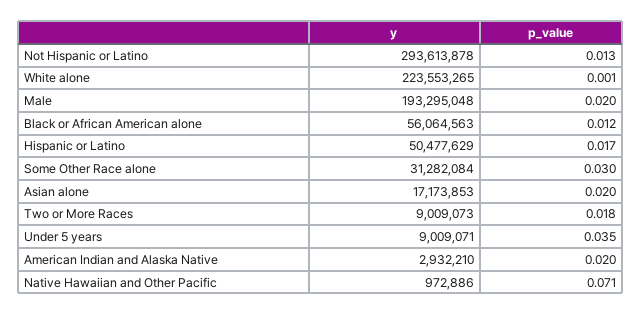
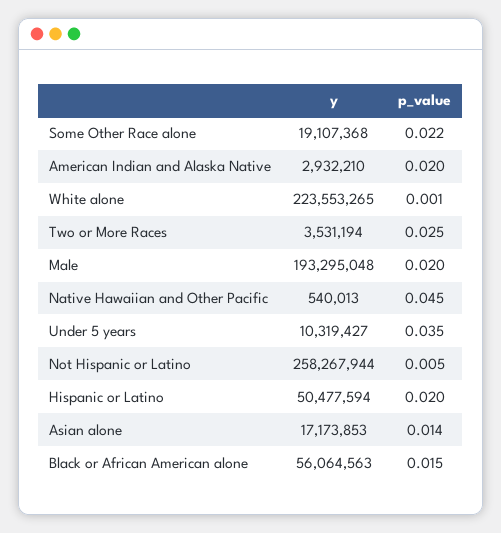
  {
    "y": {
-     "Not Hispanic or Latino": 293613878,
+     "Not Hispanic or Latino": 258267944,
      "White alone": 223553265,
      "Male": 193295048,
      "Black or African American alone": 56064563,
-     "Hispanic or Latino": 50477629,
+     "Hispanic or Latino": 50477594,
-     "Some Other Race alone": 31282084,
+     "Some Other Race alone": 19107368,
      "Asian alone": 17173853,
-     "Two or More Races": 9009073,
+     "Two or More Races": 3531194,
-     "Under 5 years": 9009071,
+     "Under 5 years": 10319427,
      "American Indian and Alaska Native": 2932210,
-     "Native Hawaiian and Other Pacific": 972886
+     "Native Hawaiian and Other Pacific": 540013
    },
    "p_value": {
-     "Not Hispanic or Latino": 0.013,
+     "Not Hispanic or Latino": 0.005,
      "White alone": 0.001,
      "Male": 0.02,
-     "Black or African American alone": 0.012,
+     "Black or African American alone": 0.015,
-     "Hispanic or Latino": 0.017,
+     "Hispanic or Latino": 0.02,
-     "Some Other Race alone": 0.03,
+     "Some Other Race alone": 0.022,
-     "Asian alone": 0.02,
+     "Asian alone": 0.014,
-     "Two or More Races": 0.018,
+     "Two or More Races": 0.025,
      "Under 5 years": 0.035,
      "American Indian and Alaska Native": 0.02,
-     "Native Hawaiian and Other Pacific": 0.071
+     "Native Hawaiian and Other Pacific": 0.045
    }
  }

